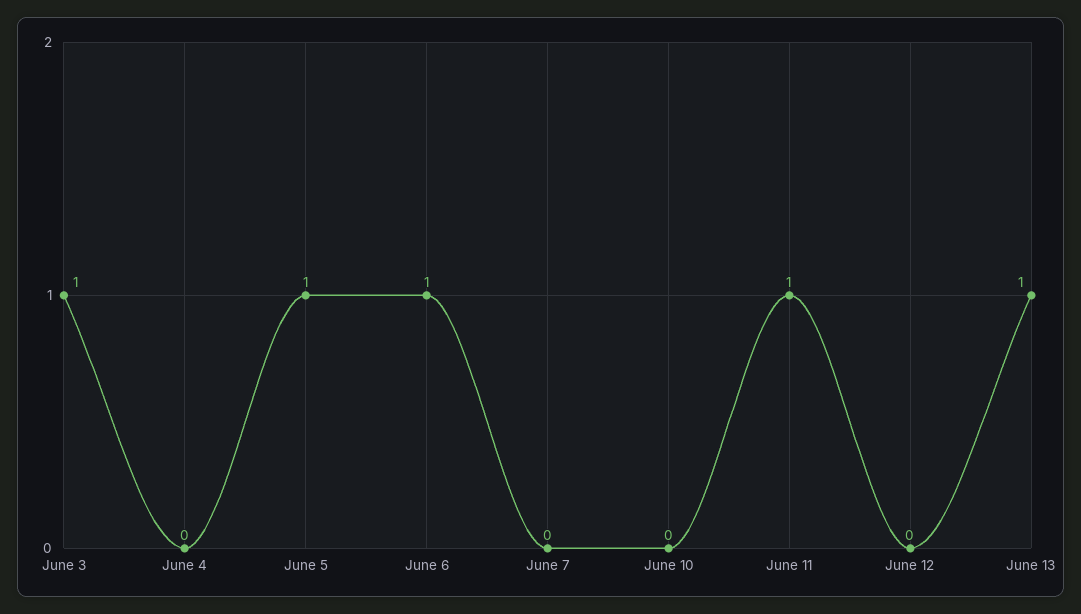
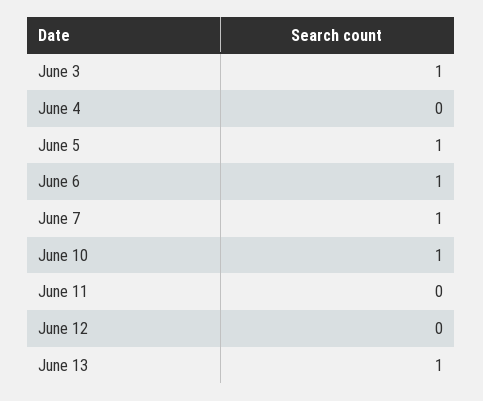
  {
    "June 3": 1,
    "June 4": 0,
    "June 5": 1,
    "June 6": 1,
-   "June 7": 0,
+   "June 7": 1,
-   "June 10": 0,
+   "June 10": 1,
-   "June 11": 1,
+   "June 11": 0,
    "June 12": 0,
    "June 13": 1
  }

